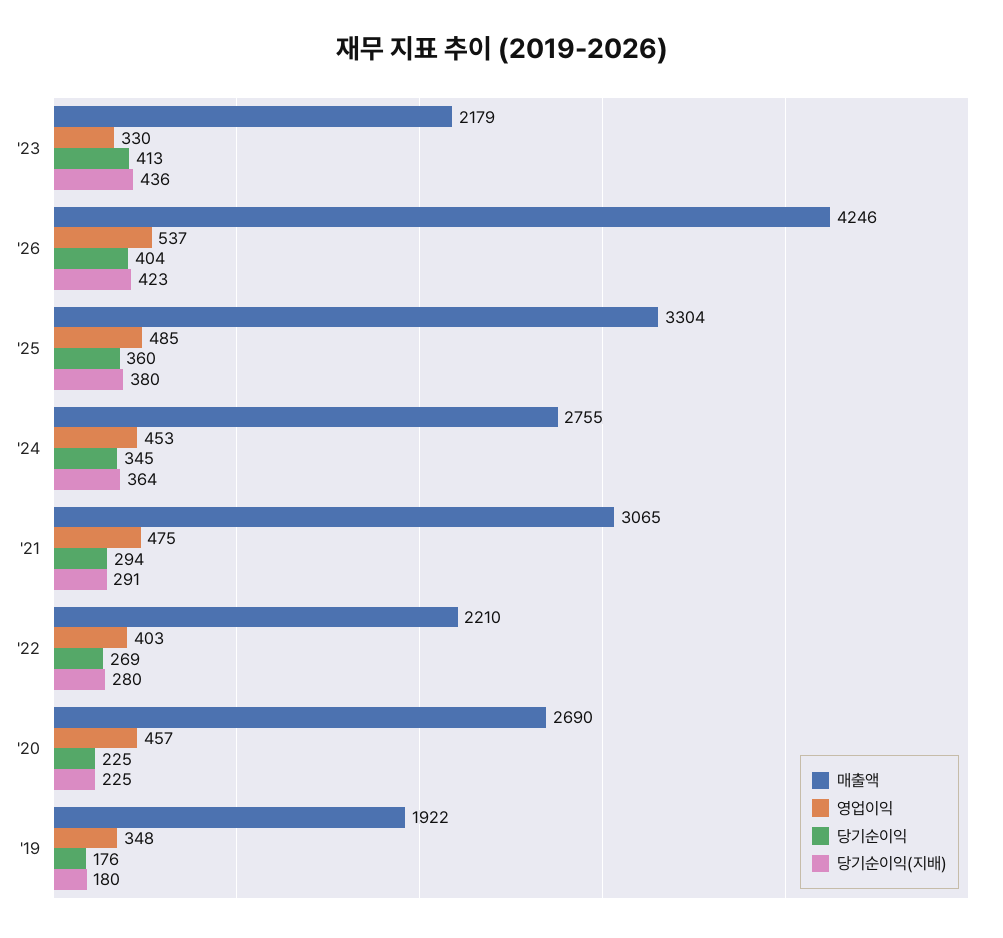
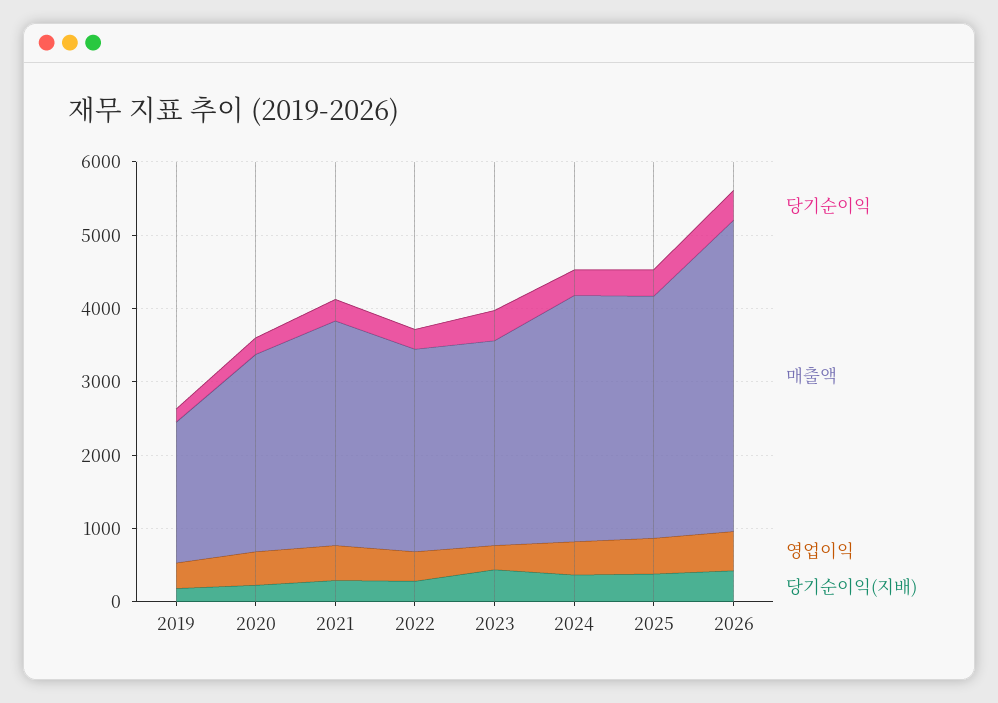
  {
    "매출액": {
-     "'23": 2179,
+     "'23": 2800,
      "'26": 4246,
      "'25": 3304,
-     "'24": 2755,
+     "'24": 3400,
      "'21": 3065,
-     "'22": 2210,
+     "'22": 2800,
      "'20": 2690,
      "'19": 1922
    },
    "영업이익": {
      "'23": 330,
      "'26": 537,
      "'25": 485,
      "'24": 453,
      "'21": 475,
      "'22": 403,
      "'20": 457,
      "'19": 348
    },
    "당기순이익": {
      "'23": 413,
      "'26": 404,
      "'25": 360,
      "'24": 345,
      "'21": 294,
      "'22": 269,
      "'20": 225,
      "'19": 176
    },
    "당기순이익(지배)": {
      "'23": 436,
      "'26": 423,
      "'25": 380,
      "'24": 364,
      "'21": 291,
      "'22": 280,
      "'20": 225,
      "'19": 180
    }
  }

